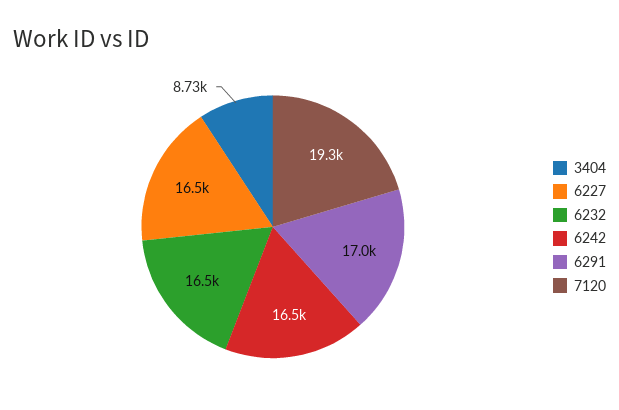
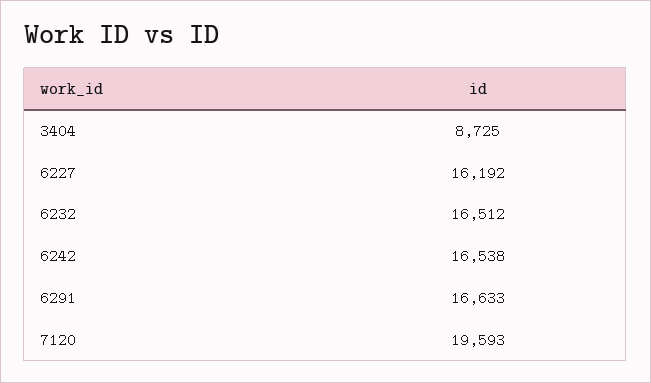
  {
    "3404": 8725,
-   "6227": 16500,
+   "6227": 16192,
    "6232": 16512,
    "6242": 16538,
-   "6291": 17000,
+   "6291": 16633,
-   "7120": 19300
+   "7120": 19593
  }

